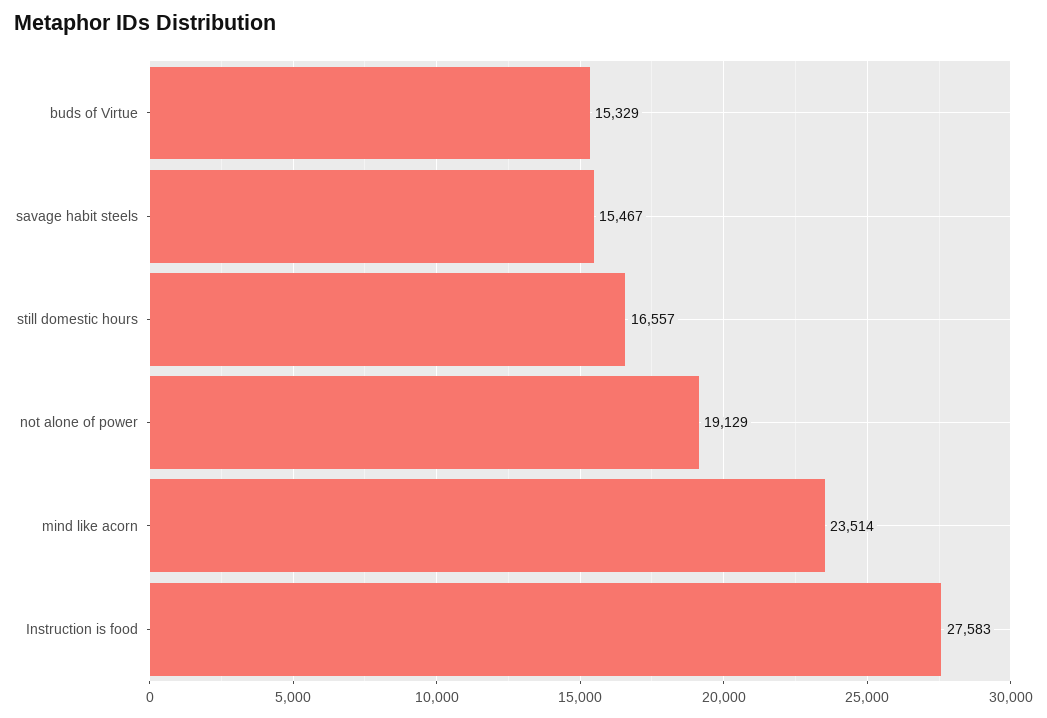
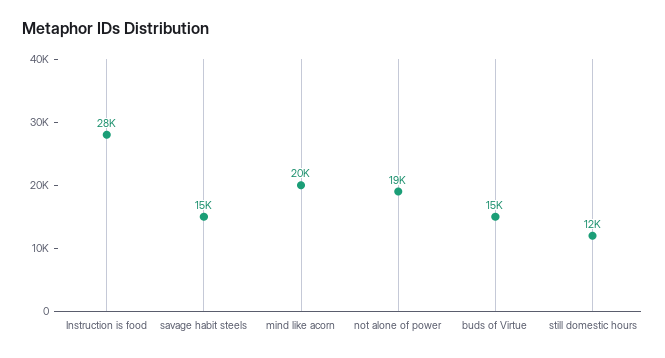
  {
    "buds of Virtue": 15329,
    "savage habit steels": 15467,
-   "still domestic hours": 16557,
+   "still domestic hours": 12000,
    "not alone of power": 19129,
-   "mind like acorn": 23514,
+   "mind like acorn": 20000,
    "Instruction is food": 27583
  }

